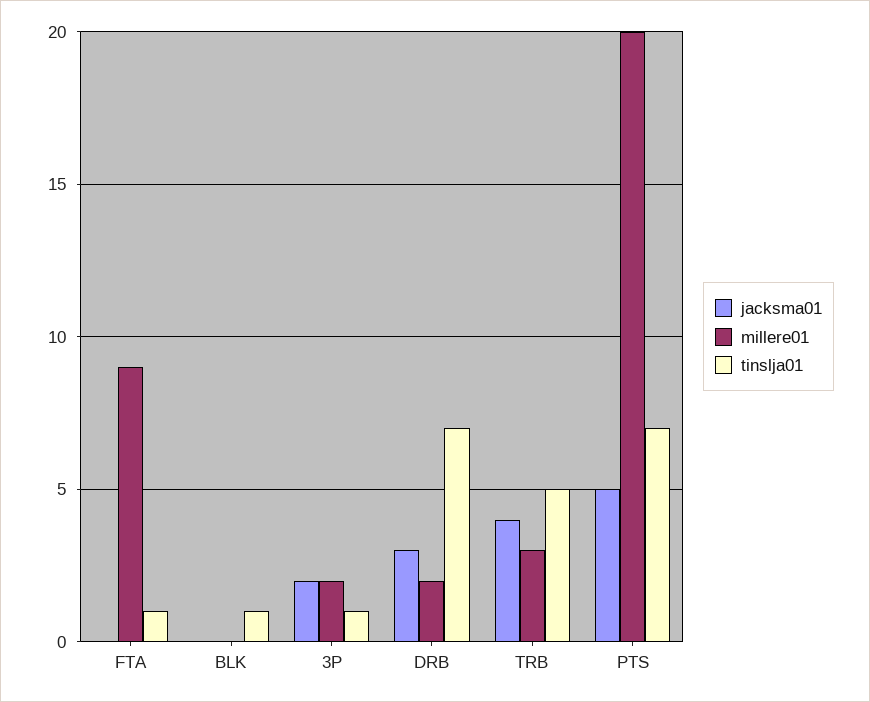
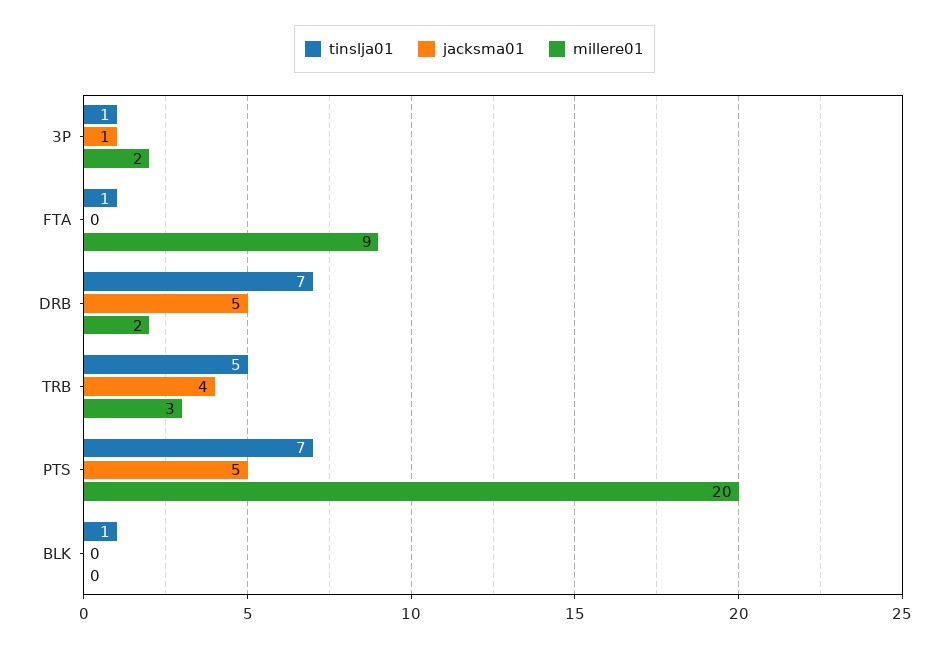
  {
    "jacksma01": {
      "FTA": 0,
      "BLK": 0,
-     "3P": 2,
+     "3P": 1,
-     "DRB": 3,
+     "DRB": 5,
      "TRB": 4,
      "PTS": 5
    },
    "millere01": {
      "FTA": 9,
      "BLK": 0,
      "3P": 2,
      "DRB": 2,
      "TRB": 3,
      "PTS": 20
    },
    "tinslja01": {
      "FTA": 1,
      "BLK": 1,
      "3P": 1,
      "DRB": 7,
      "TRB": 5,
      "PTS": 7
    }
  }

